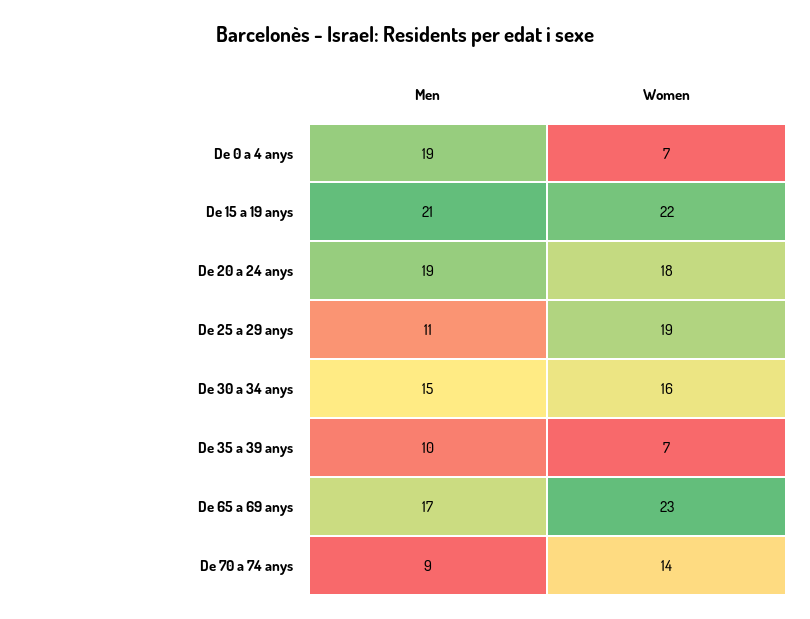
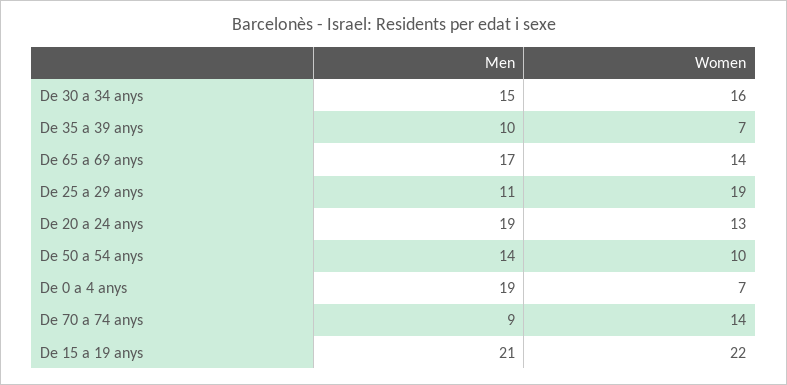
  {
    "Men": {
      "De 0 a 4 anys": 19,
      "De 15 a 19 anys": 21,
      "De 20 a 24 anys": 19,
      "De 25 a 29 anys": 11,
      "De 30 a 34 anys": 15,
      "De 35 a 39 anys": 10,
      "De 65 a 69 anys": 17,
-     "De 70 a 74 anys": 9
+     "De 70 a 74 anys": 9,
+     "De 50 a 54 anys": 14
    },
    "Women": {
      "De 0 a 4 anys": 7,
      "De 15 a 19 anys": 22,
-     "De 20 a 24 anys": 18,
+     "De 20 a 24 anys": 13,
      "De 25 a 29 anys": 19,
      "De 30 a 34 anys": 16,
      "De 35 a 39 anys": 7,
-     "De 65 a 69 anys": 23,
+     "De 65 a 69 anys": 14,
-     "De 70 a 74 anys": 14
+     "De 70 a 74 anys": 14,
+     "De 50 a 54 anys": 10
    }
  }

